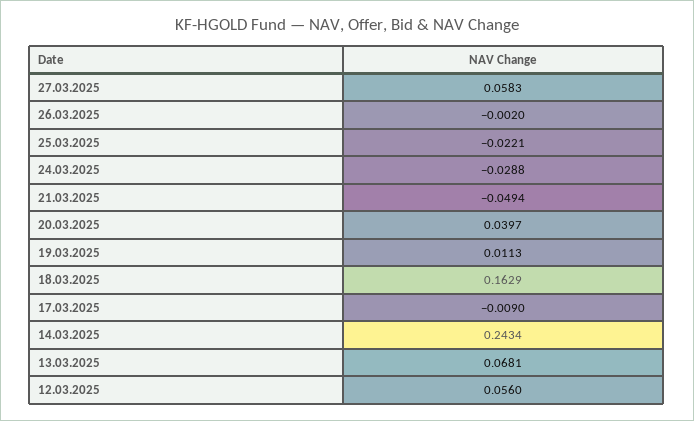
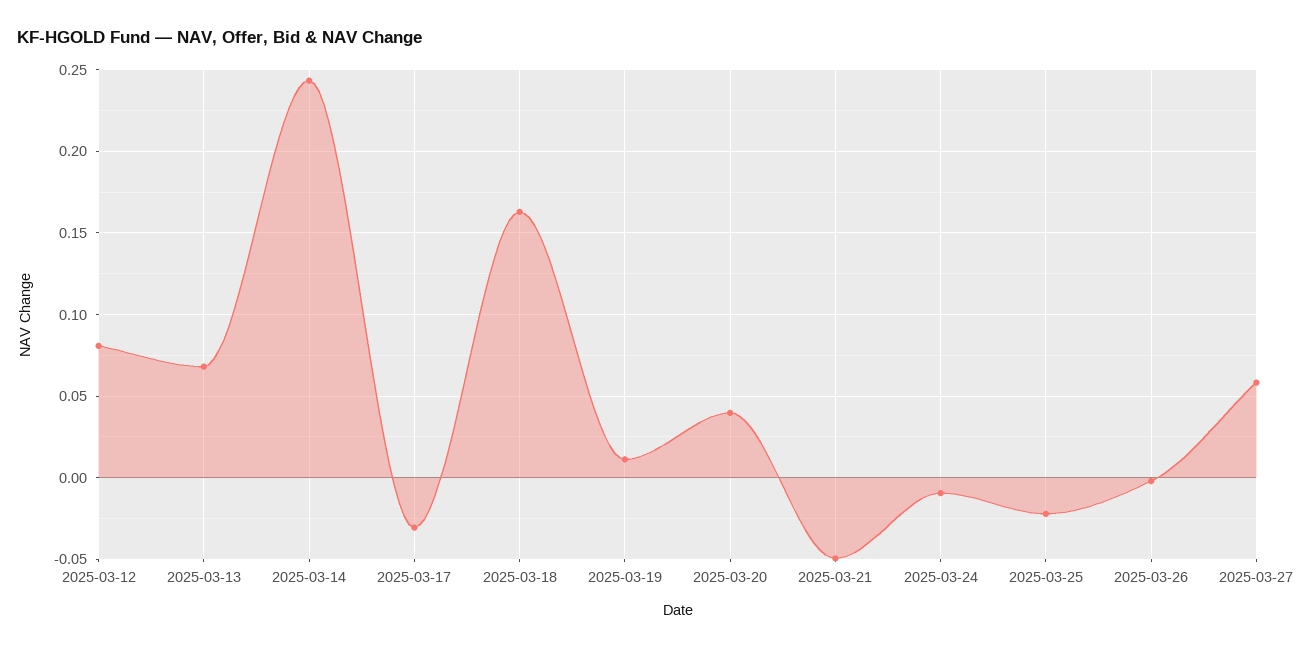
  {
    "27.03.2025": 0.0583,
    "26.03.2025": -0.002,
    "25.03.2025": -0.0221,
-   "24.03.2025": -0.0288,
+   "24.03.2025": -0.01,
    "21.03.2025": -0.0494,
    "20.03.2025": 0.0397,
    "19.03.2025": 0.0113,
    "18.03.2025": 0.1629,
-   "17.03.2025": -0.009,
+   "17.03.2025": -0.03,
    "14.03.2025": 0.2434,
    "13.03.2025": 0.0681,
-   "12.03.2025": 0.056
+   "12.03.2025": 0.08
  }

